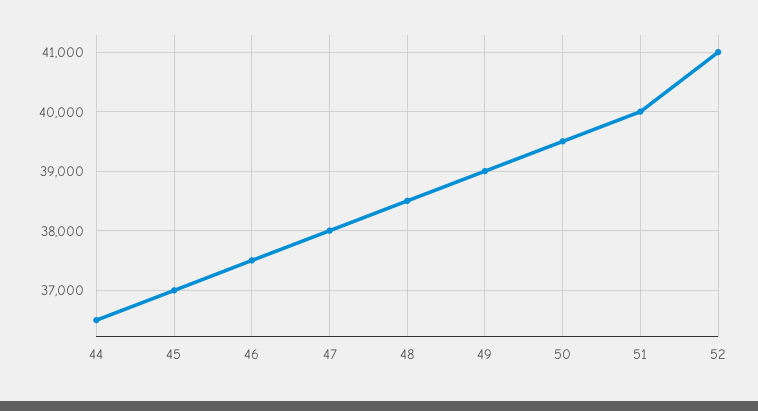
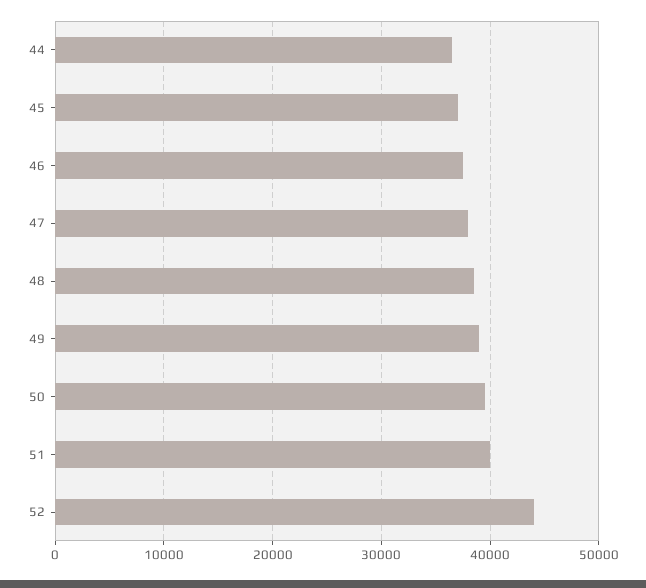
  {
    "44": 36600,
    "45": 37000,
    "46": 37600,
    "47": 38000,
    "48": 38600,
    "49": 39000,
    "50": 39600,
    "51": 40000,
-   "52": 41000
+   "52": 44000
  }

